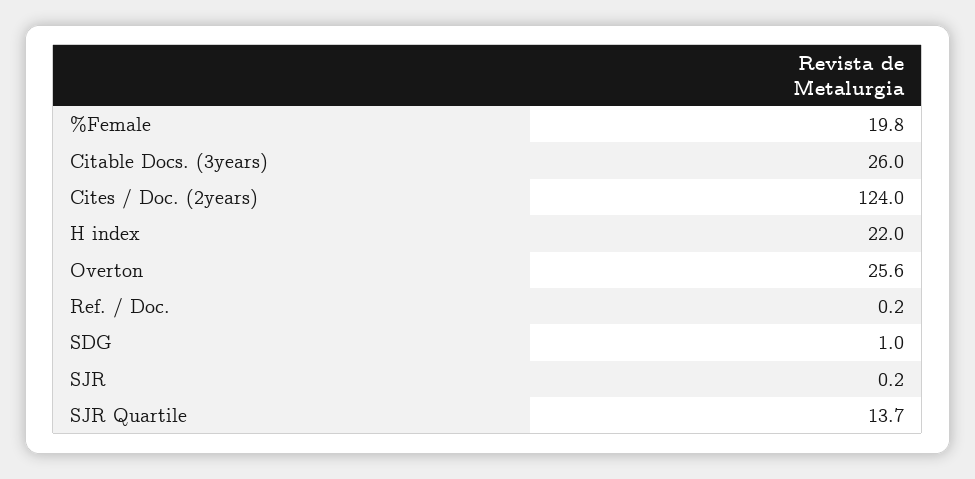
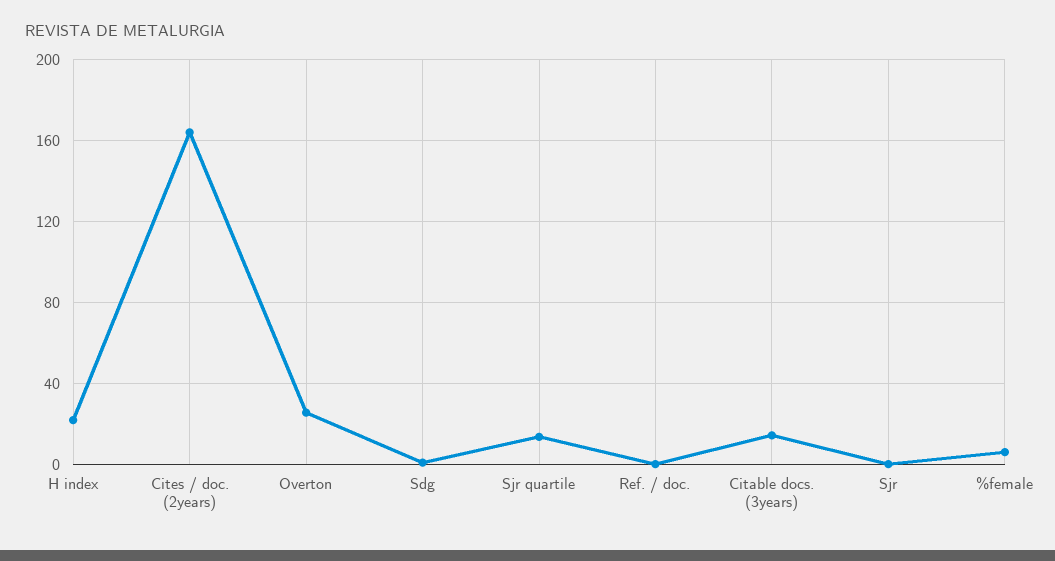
  {
-   "%Female": 19.8,
+   "%Female": 5,
-   "Citable Docs. (3years)": 26,
+   "Citable Docs. (3years)": 15,
-   "Cites / Doc. (2years)": 124,
+   "Cites / Doc. (2years)": 165,
    "H index": 22,
    "Overton": 25.6,
    "Ref. / Doc.": 0.2,
    "SDG": 1,
    "SJR": 0.2,
    "SJR Quartile": 13.7
  }

